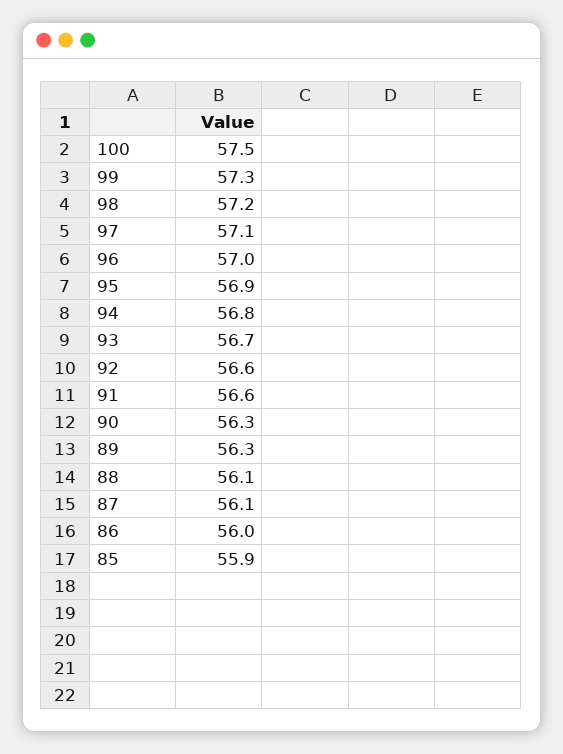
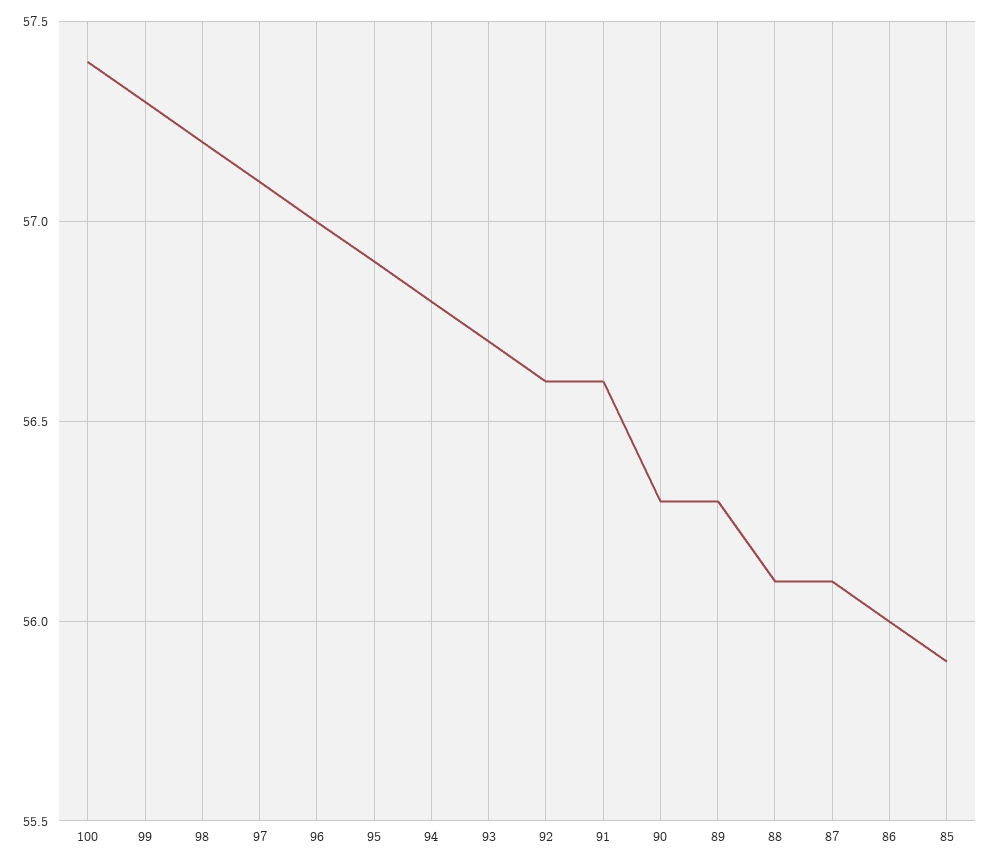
  {
-   "100": 57.5,
+   "100": 57.4,
    "99": 57.3,
    "98": 57.2,
    "97": 57.1,
    "96": 57,
    "95": 56.9,
    "94": 56.8,
    "93": 56.7,
    "92": 56.6,
    "91": 56.6,
    "90": 56.3,
    "89": 56.3,
    "88": 56.1,
    "87": 56.1,
    "86": 56,
    "85": 55.9
  }

